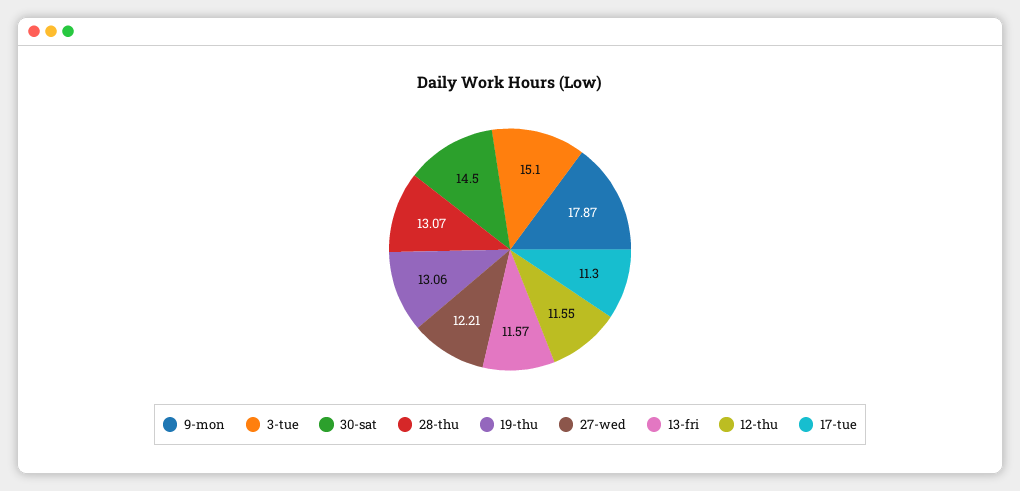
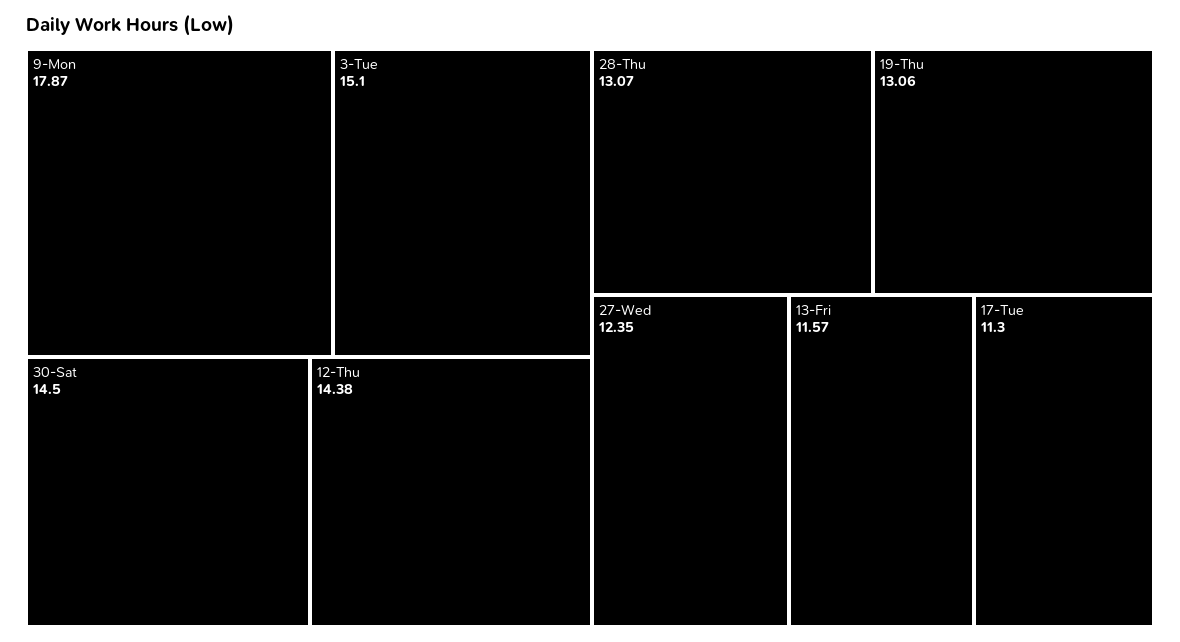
  {
    "9-mon": 17.87,
    "3-tue": 15.1,
    "30-sat": 14.5,
    "28-thu": 13.07,
    "19-thu": 13.06,
-   "27-wed": 12.21,
+   "27-wed": 12.35,
    "13-fri": 11.57,
-   "12-thu": 11.55,
+   "12-thu": 14.38,
    "17-tue": 11.3
  }

